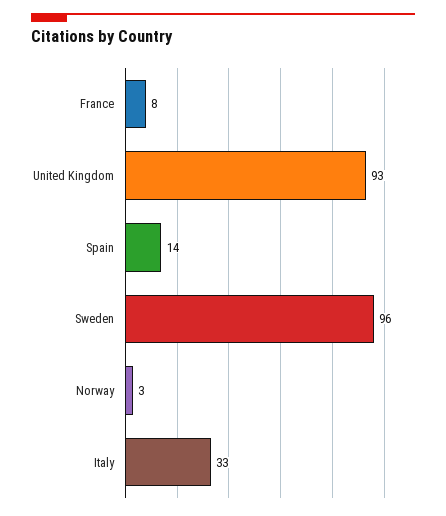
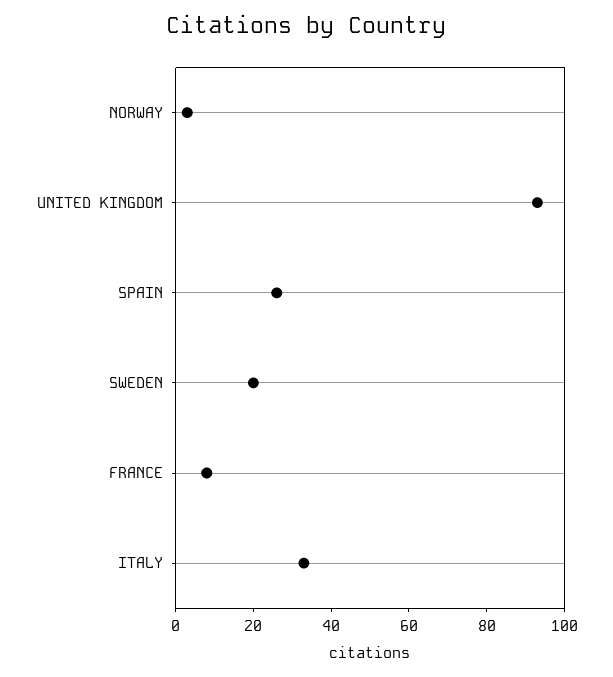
  {
    "France": 8,
    "United Kingdom": 93,
-   "Spain": 14,
+   "Spain": 25,
-   "Sweden": 96,
+   "Sweden": 20,
    "Norway": 3,
    "Italy": 33
  }

